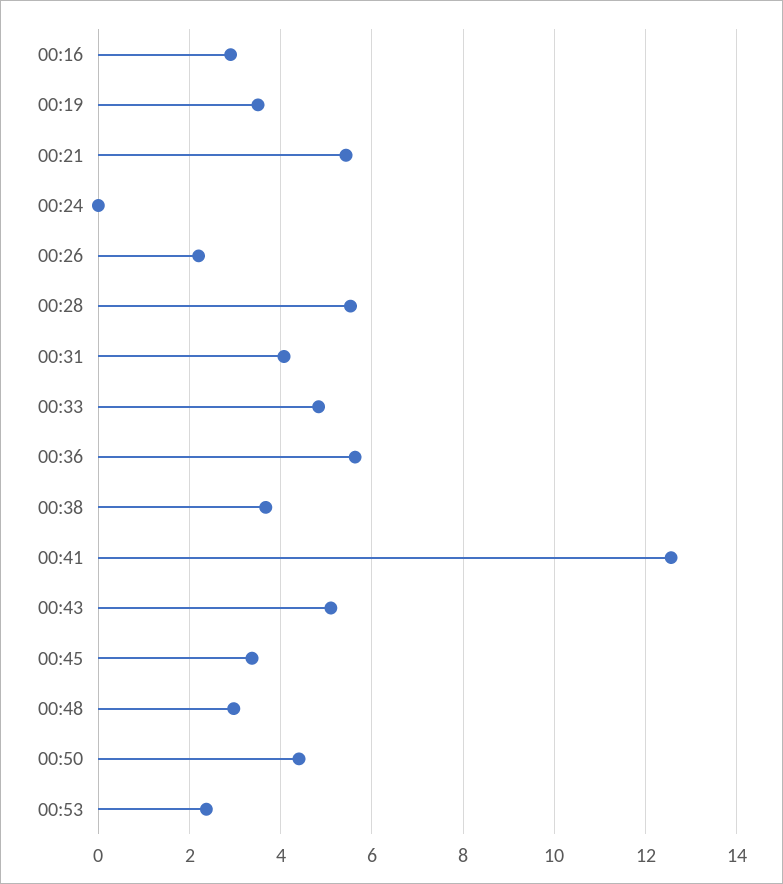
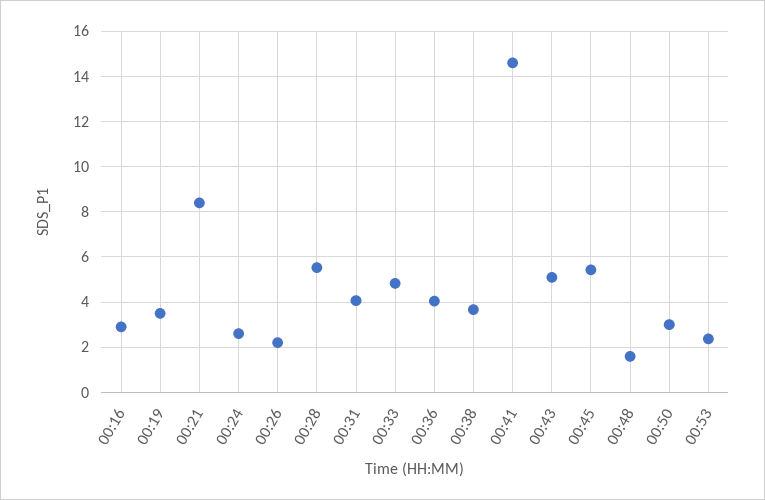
  {
    "00:16": 3,
    "00:19": 3.6,
-   "00:21": 5.4,
+   "00:21": 8.5,
-   "00:24": 0,
+   "00:24": 2.5,
    "00:26": 2.2,
    "00:28": 5.6,
    "00:31": 4,
    "00:33": 4.8,
-   "00:36": 5.6,
+   "00:36": 4,
    "00:38": 3.6,
-   "00:41": 12.6,
+   "00:41": 14.5,
    "00:43": 5.2,
-   "00:45": 3.4,
+   "00:45": 5.5,
-   "00:48": 3,
+   "00:48": 1.5,
-   "00:50": 4.4,
+   "00:50": 3,
    "00:53": 2.4
  }

